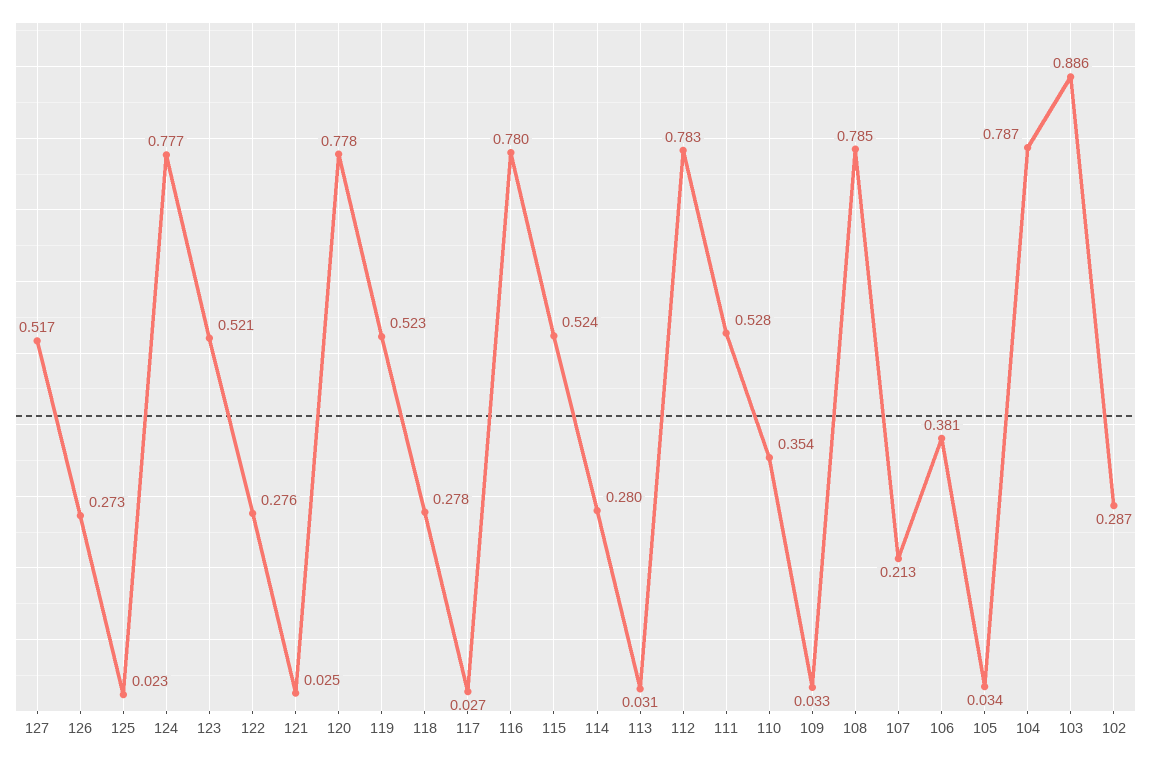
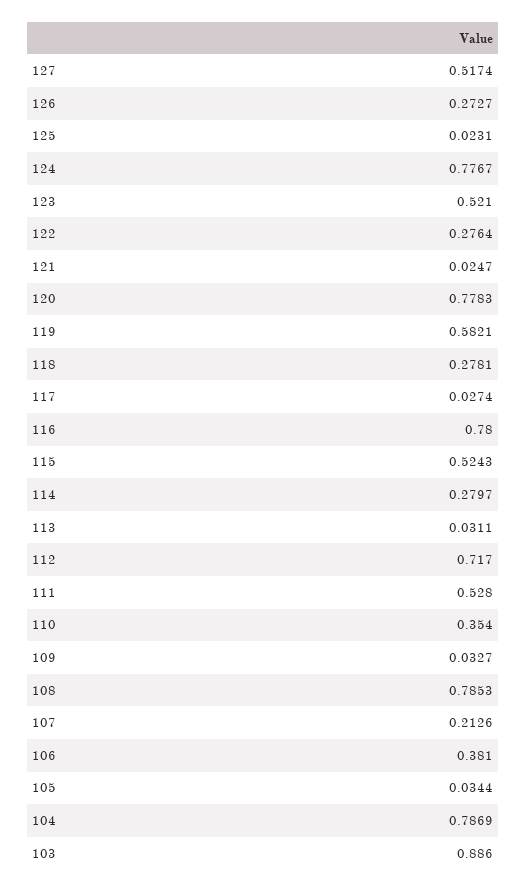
  {
    "127": 0.5174,
    "126": 0.2727,
    "125": 0.0231,
    "124": 0.7767,
    "123": 0.521,
    "122": 0.2764,
    "121": 0.0247,
    "120": 0.7783,
-   "119": 0.523,
+   "119": 0.5821,
    "118": 0.2781,
    "117": 0.0274,
    "116": 0.78,
    "115": 0.5243,
    "114": 0.2797,
    "113": 0.0311,
-   "112": 0.783,
+   "112": 0.717,
    "111": 0.528,
    "110": 0.354,
    "109": 0.0327,
    "108": 0.7853,
    "107": 0.2126,
    "106": 0.381,
    "105": 0.0344,
    "104": 0.7869,
-   "103": 0.886,
+   "103": 0.886
-   "102": 0.287
  }

